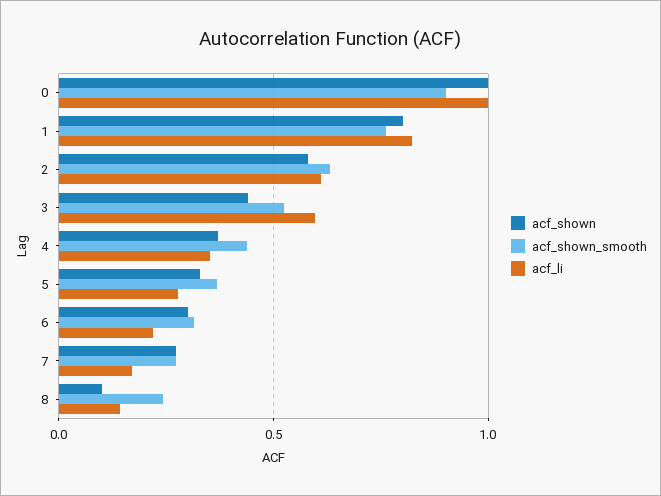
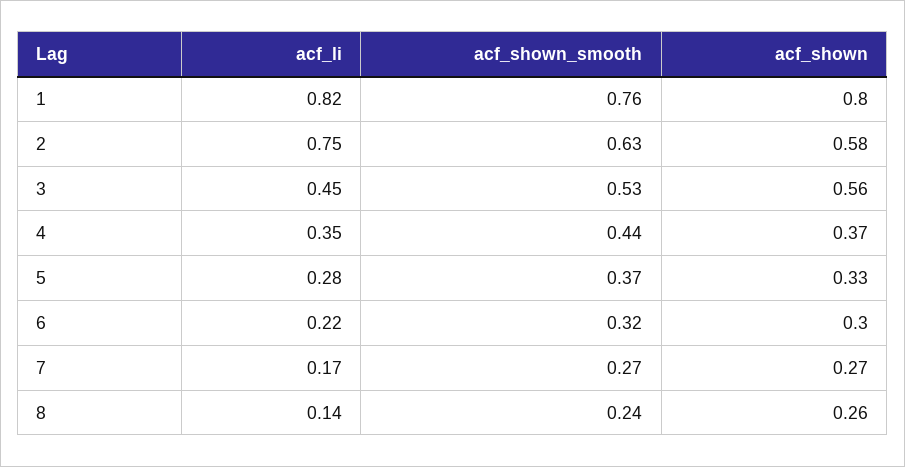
  {
    "acf_shown": {
-     "0": 1,
      "1": 0.8,
      "2": 0.58,
-     "3": 0.45,
+     "3": 0.56,
      "4": 0.37,
      "5": 0.33,
      "6": 0.3,
      "7": 0.27,
-     "8": 0.1
+     "8": 0.26
    },
    "acf_shown_smooth": {
-     "0": 0.9,
      "1": 0.76,
      "2": 0.63,
      "3": 0.53,
      "4": 0.44,
      "5": 0.37,
      "6": 0.32,
      "7": 0.27,
      "8": 0.24
    },
    "acf_li": {
-     "0": 1,
      "1": 0.82,
-     "2": 0.6,
+     "2": 0.75,
-     "3": 0.6,
+     "3": 0.45,
      "4": 0.35,
      "5": 0.28,
      "6": 0.22,
      "7": 0.17,
      "8": 0.14
    }
  }

